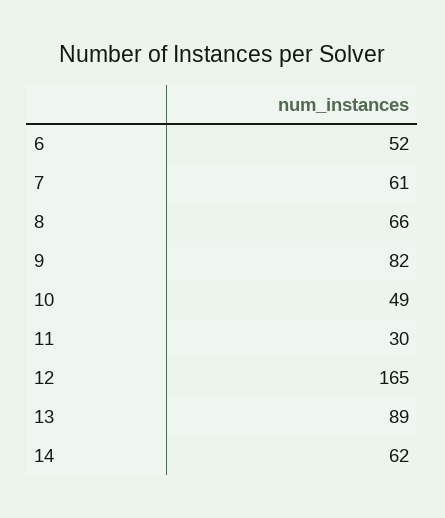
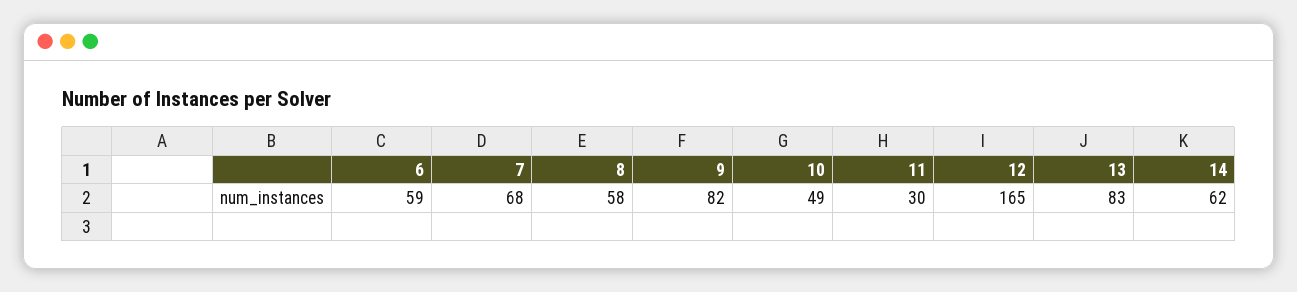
  {
-   "6": 52,
+   "6": 59,
-   "7": 61,
+   "7": 68,
-   "8": 66,
+   "8": 58,
    "9": 82,
    "10": 49,
    "11": 30,
    "12": 165,
-   "13": 89,
+   "13": 83,
    "14": 62
  }

